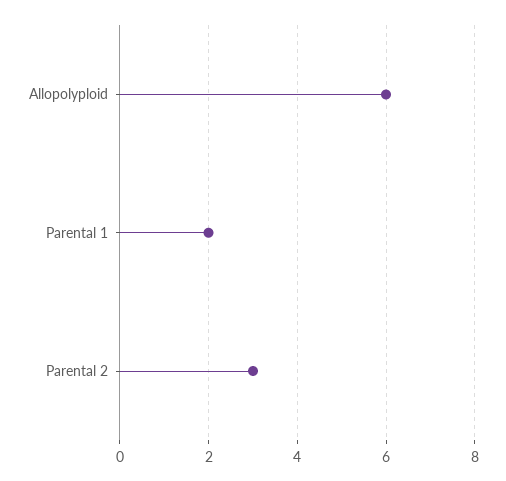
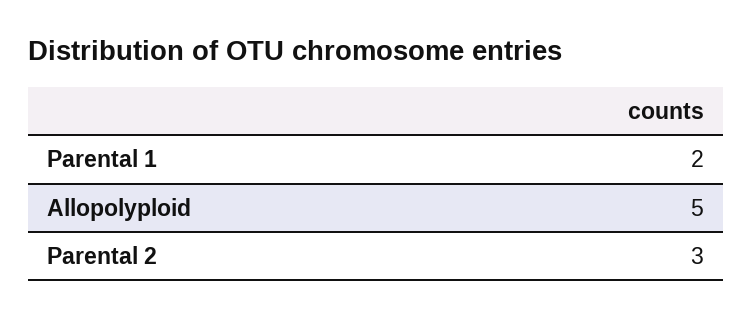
  {
-   "Allopolyploid": 6,
+   "Allopolyploid": 5,
    "Parental 1": 2,
    "Parental 2": 3
  }

